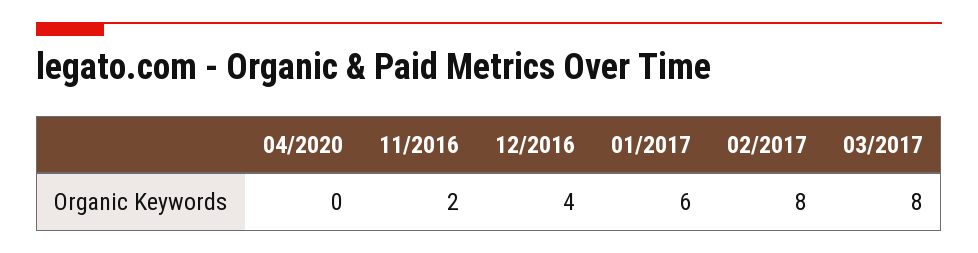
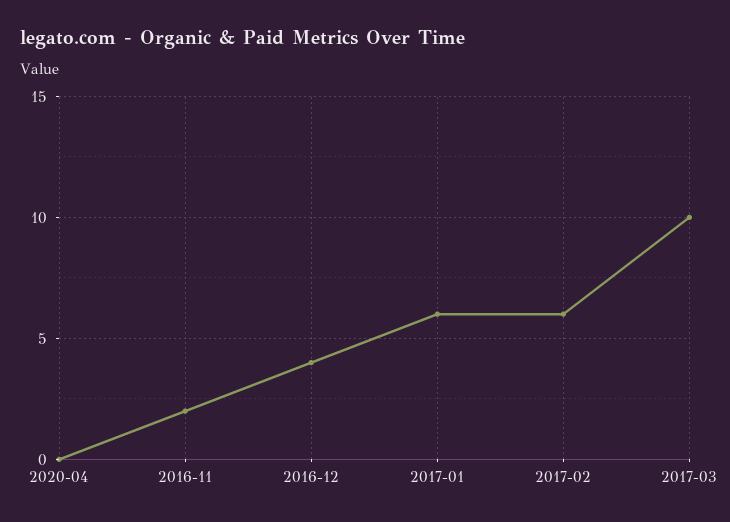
  {
    "04/2020": 0,
    "11/2016": 2,
    "12/2016": 4,
    "01/2017": 6,
-   "02/2017": 8,
+   "02/2017": 6,
-   "03/2017": 8
+   "03/2017": 10
  }

